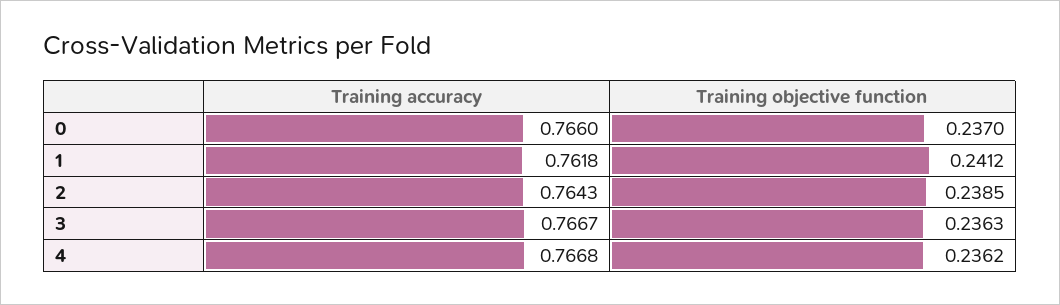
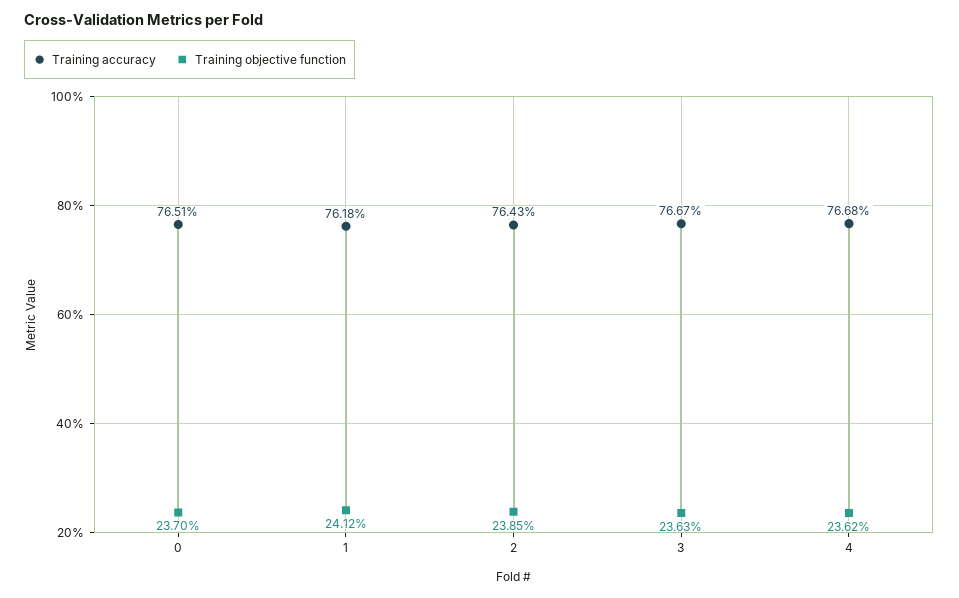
  {
    "Training accuracy": {
-     "0": 0.766,
+     "0": 0.7651,
      "1": 0.7618,
      "2": 0.7643,
      "3": 0.7667,
      "4": 0.7668
    },
    "Training objective function": {
      "0": 0.237,
      "1": 0.2412,
      "2": 0.2385,
      "3": 0.2363,
      "4": 0.2362
    }
  }

